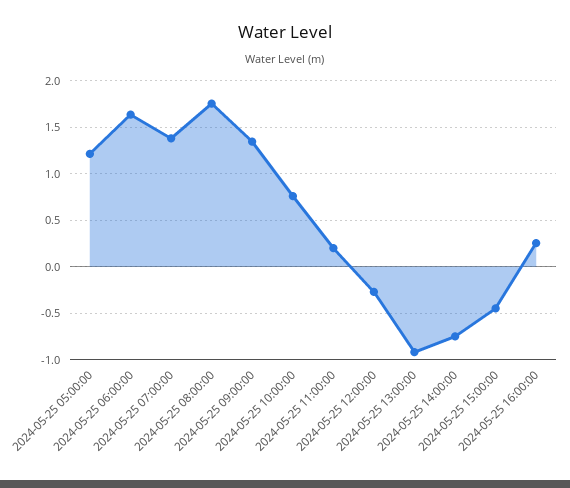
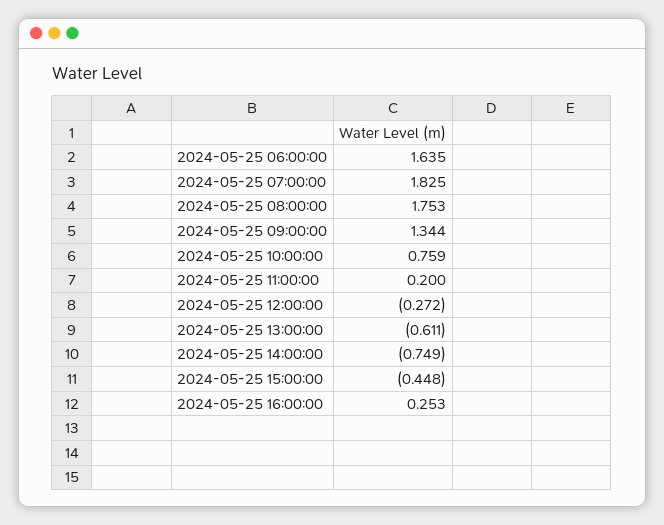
  {
-   "2024-05-25 05:00:00": 1.2,
    "2024-05-25 06:00:00": 1.635,
-   "2024-05-25 07:00:00": 1.4,
+   "2024-05-25 07:00:00": 1.825,
    "2024-05-25 08:00:00": 1.753,
    "2024-05-25 09:00:00": 1.344,
    "2024-05-25 10:00:00": 0.759,
    "2024-05-25 11:00:00": 0.2,
    "2024-05-25 12:00:00": -0.272,
-   "2024-05-25 13:00:00": -0.9,
+   "2024-05-25 13:00:00": -0.611,
    "2024-05-25 14:00:00": -0.749,
    "2024-05-25 15:00:00": -0.448,
    "2024-05-25 16:00:00": 0.253
  }

